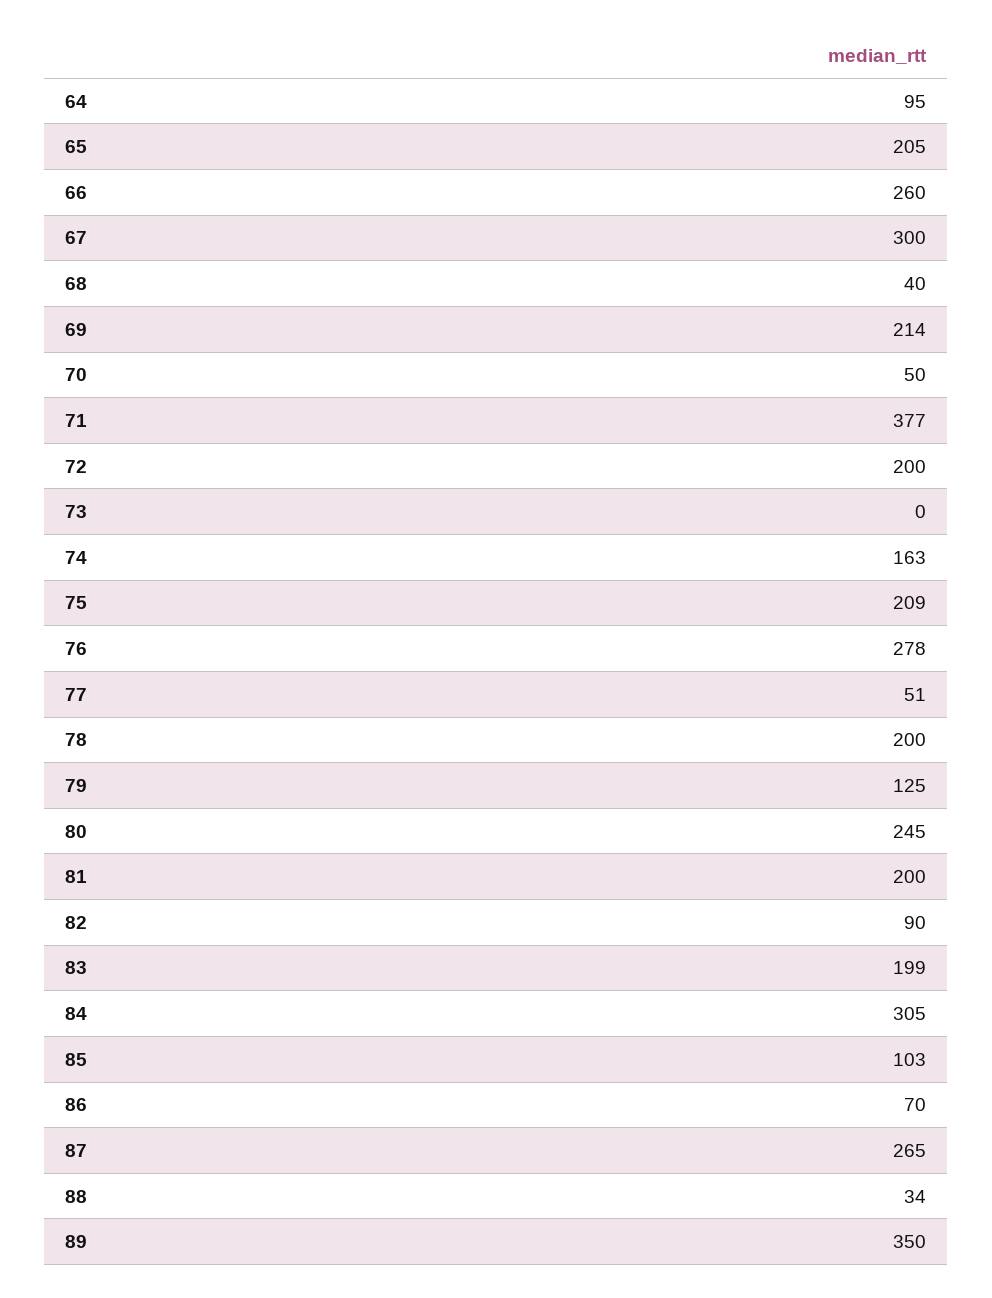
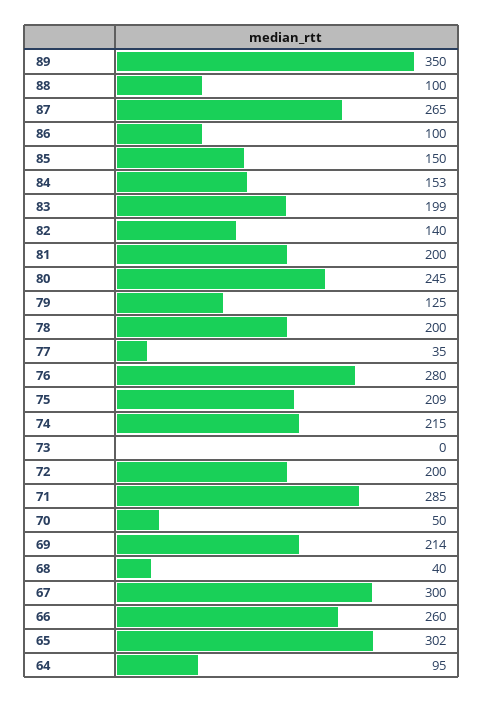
  {
    "64": 95,
-   "65": 205,
+   "65": 302,
    "66": 260,
    "67": 300,
    "68": 40,
    "69": 214,
    "70": 50,
-   "71": 377,
+   "71": 285,
    "72": 200,
    "73": 0,
-   "74": 163,
+   "74": 215,
    "75": 209,
-   "76": 278,
+   "76": 280,
-   "77": 51,
+   "77": 35,
    "78": 200,
    "79": 125,
    "80": 245,
    "81": 200,
-   "82": 90,
+   "82": 140,
    "83": 199,
-   "84": 305,
+   "84": 153,
-   "85": 103,
+   "85": 150,
-   "86": 70,
+   "86": 100,
    "87": 265,
-   "88": 34,
+   "88": 100,
    "89": 350
  }

